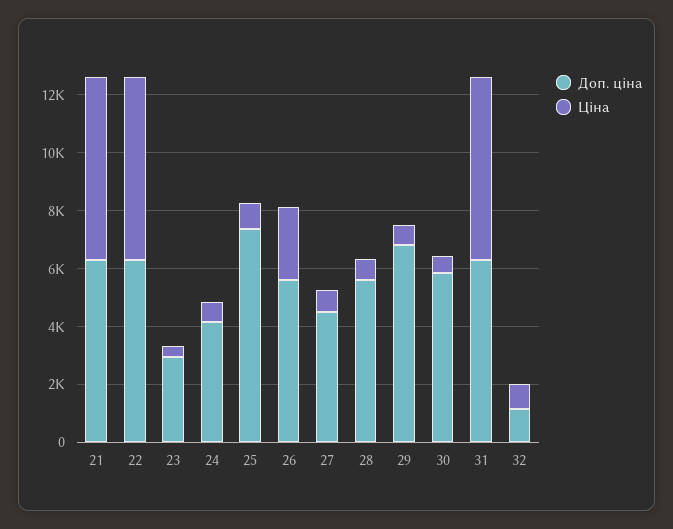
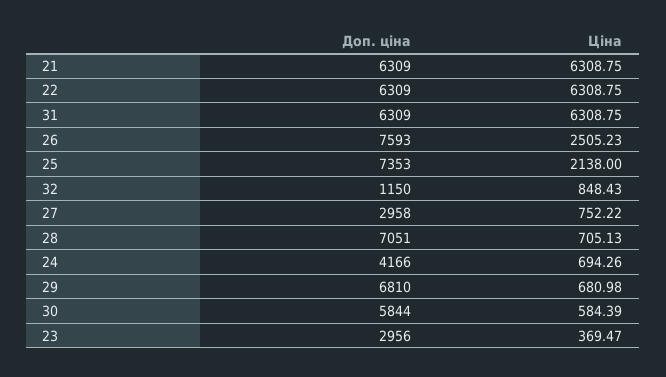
  {
    "Доп. ціна": {
      "21": 6309,
      "22": 6309,
      "23": 2956,
      "24": 4166,
      "25": 7353,
-     "26": 5500,
+     "26": 7593,
-     "27": 4500,
+     "27": 2958,
-     "28": 5500,
+     "28": 7051,
      "29": 6810,
      "30": 5844,
      "31": 6309,
      "32": 1150
    },
    "Ціна": {
      "21": 6308.75,
      "22": 6308.75,
      "23": 369.47,
      "24": 694.26,
-     "25": 1000,
+     "25": 2138,
      "26": 2505.23,
      "27": 752.22,
      "28": 705.13,
      "29": 680.98,
      "30": 584.39,
      "31": 6308.75,
      "32": 848.43
    }
  }

